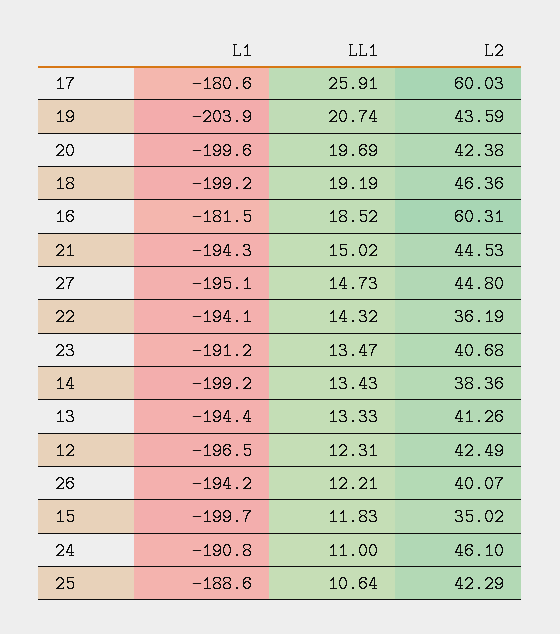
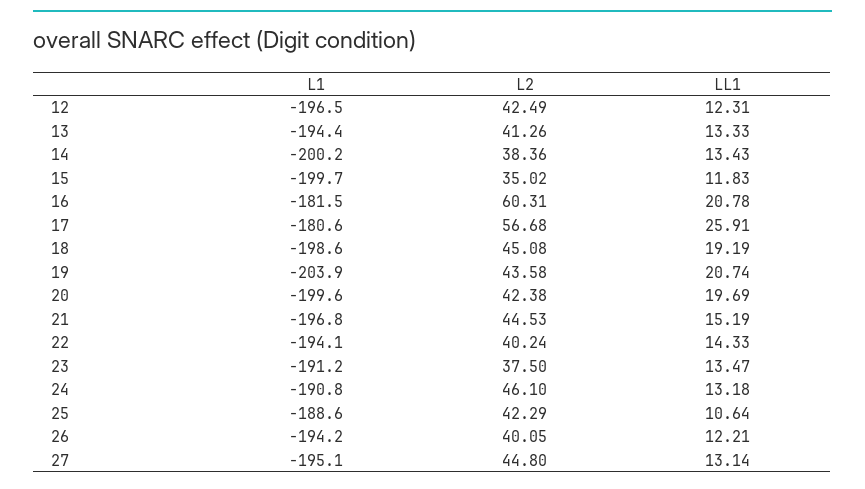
  {
    "L1": {
      "17": -180.6,
      "19": -203.9,
      "20": -199.6,
-     "18": -199.2,
+     "18": -198.6,
      "16": -181.5,
-     "21": -194.3,
+     "21": -196.8,
      "27": -195.1,
      "22": -194.1,
      "23": -191.2,
-     "14": -199.2,
+     "14": -200.2,
      "13": -194.4,
      "12": -196.5,
      "26": -194.2,
      "15": -199.7,
      "24": -190.8,
      "25": -188.6
    },
    "LL1": {
      "17": 25.91,
      "19": 20.74,
      "20": 19.69,
      "18": 19.19,
-     "16": 18.52,
+     "16": 20.78,
-     "21": 15.02,
+     "21": 15.19,
-     "27": 14.73,
+     "27": 13.14,
-     "22": 14.32,
+     "22": 14.33,
      "23": 13.47,
      "14": 13.43,
      "13": 13.33,
      "12": 12.31,
      "26": 12.21,
      "15": 11.83,
-     "24": 11,
+     "24": 13.18,
      "25": 10.64
    },
    "L2": {
-     "17": 60.03,
+     "17": 56.68,
-     "19": 43.59,
+     "19": 43.58,
      "20": 42.38,
-     "18": 46.36,
+     "18": 45.08,
      "16": 60.31,
      "21": 44.53,
      "27": 44.8,
-     "22": 36.19,
+     "22": 40.24,
-     "23": 40.68,
+     "23": 37.5,
      "14": 38.36,
      "13": 41.26,
      "12": 42.49,
-     "26": 40.07,
+     "26": 40.05,
      "15": 35.02,
      "24": 46.1,
      "25": 42.29
    }
  }

